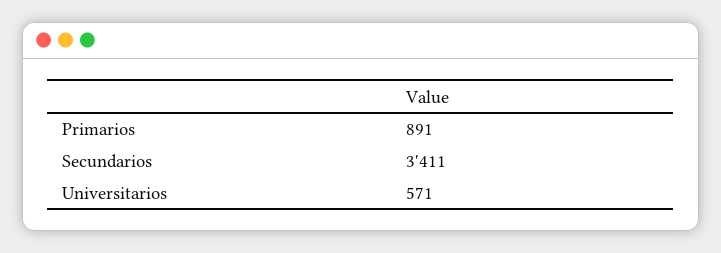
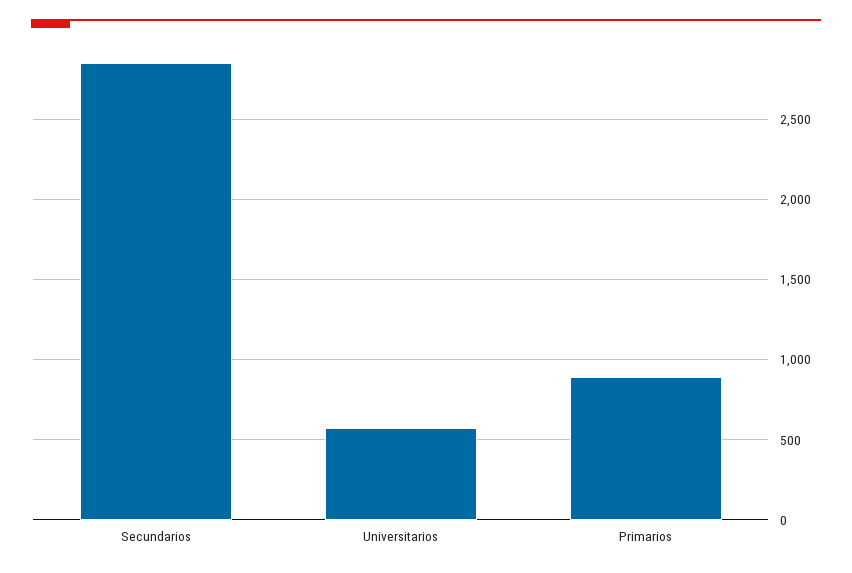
  {
    "Primarios": 891,
-   "Secundarios": 3411,
+   "Secundarios": 2850,
    "Universitarios": 571
  }

